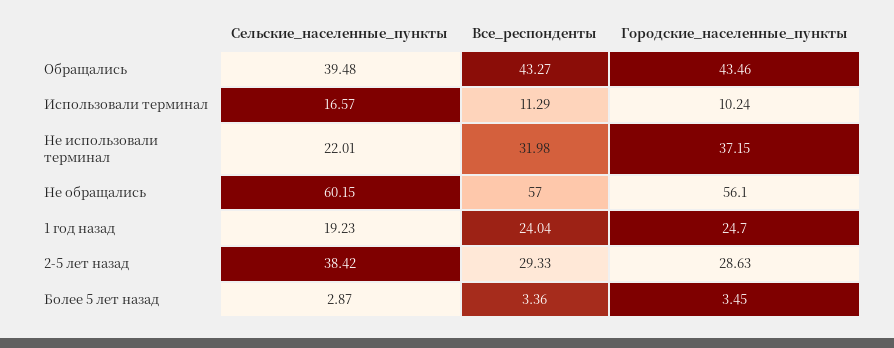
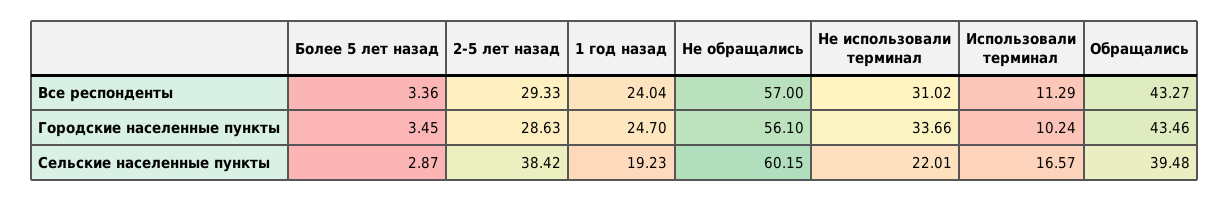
  {
    "Сельские_населенные_пункты": {
      "Обращались": 39.48,
      "Использовали терминал": 16.57,
      "Не использовали терминал": 22.01,
      "Не обращались": 60.15,
      "1 год назад": 19.23,
      "2-5 лет назад": 38.42,
      "Более 5 лет назад": 2.87
    },
    "Все_респонденты": {
      "Обращались": 43.27,
      "Использовали терминал": 11.29,
-     "Не использовали терминал": 31.98,
+     "Не использовали терминал": 31.02,
      "Не обращались": 57,
      "1 год назад": 24.04,
      "2-5 лет назад": 29.33,
      "Более 5 лет назад": 3.36
    },
    "Городские_населенные_пункты": {
      "Обращались": 43.46,
      "Использовали терминал": 10.24,
-     "Не использовали терминал": 37.15,
+     "Не использовали терминал": 33.66,
      "Не обращались": 56.1,
      "1 год назад": 24.7,
      "2-5 лет назад": 28.63,
      "Более 5 лет назад": 3.45
    }
  }

